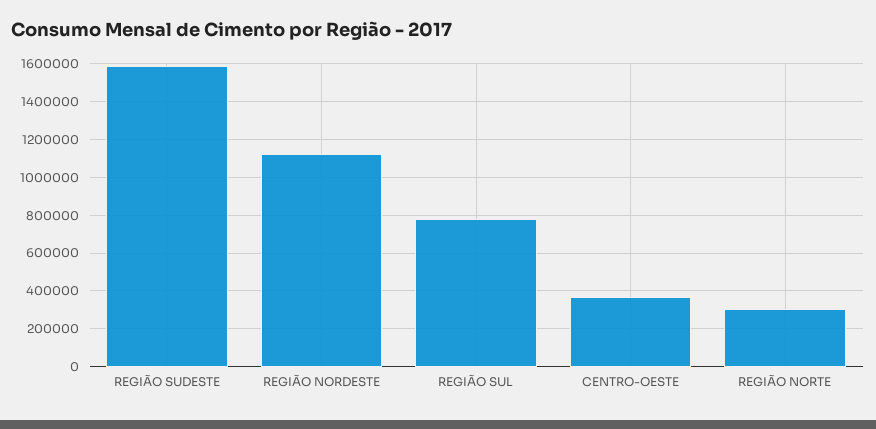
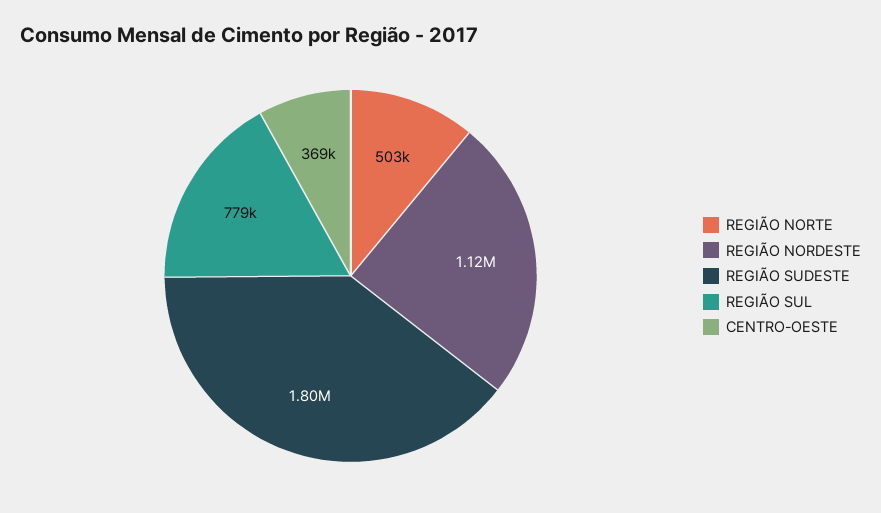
  {
-   "REGIÃO SUDESTE": 1600000,
+   "REGIÃO SUDESTE": 1800000,
    "REGIÃO NORDESTE": 1120000,
    "REGIÃO SUL": 779000,
    "CENTRO-OESTE": 369000,
-   "REGIÃO NORTE": 300000
+   "REGIÃO NORTE": 503000
  }

